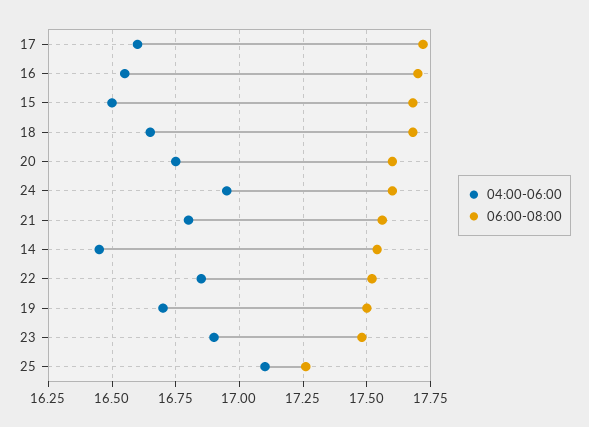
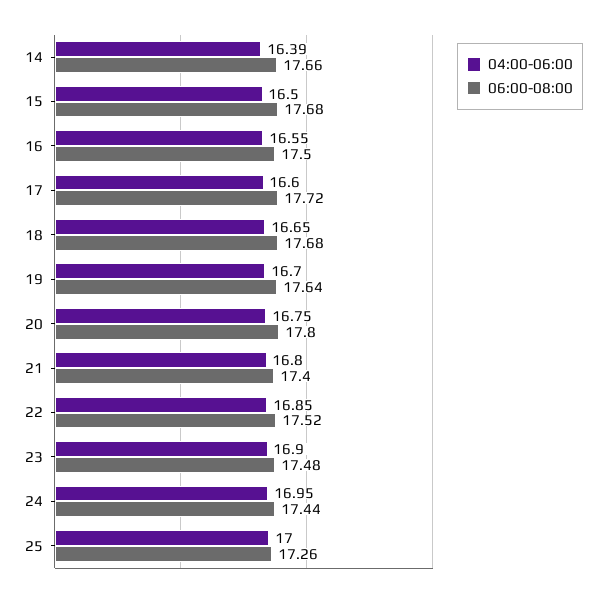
  {
    "04:00-06:00": {
      "17": 16.6,
      "16": 16.55,
      "15": 16.5,
      "18": 16.65,
      "20": 16.75,
      "24": 16.95,
      "21": 16.8,
-     "14": 16.45,
+     "14": 16.39,
      "22": 16.85,
      "19": 16.7,
      "23": 16.9,
-     "25": 17.1
+     "25": 17
    },
    "06:00-08:00": {
      "17": 17.72,
-     "16": 17.7,
+     "16": 17.5,
      "15": 17.68,
      "18": 17.68,
-     "20": 17.6,
+     "20": 17.8,
-     "24": 17.6,
+     "24": 17.44,
-     "21": 17.55,
+     "21": 17.4,
-     "14": 17.55,
+     "14": 17.66,
      "22": 17.52,
-     "19": 17.5,
+     "19": 17.64,
      "23": 17.48,
      "25": 17.26
    }
  }

